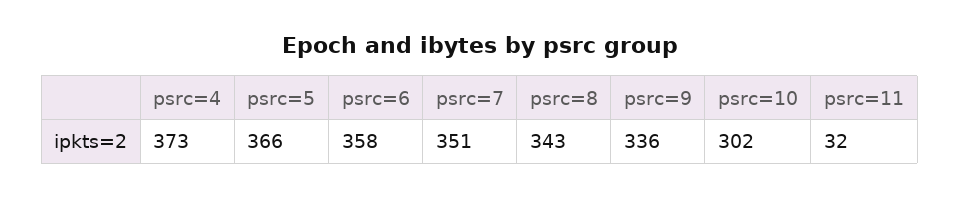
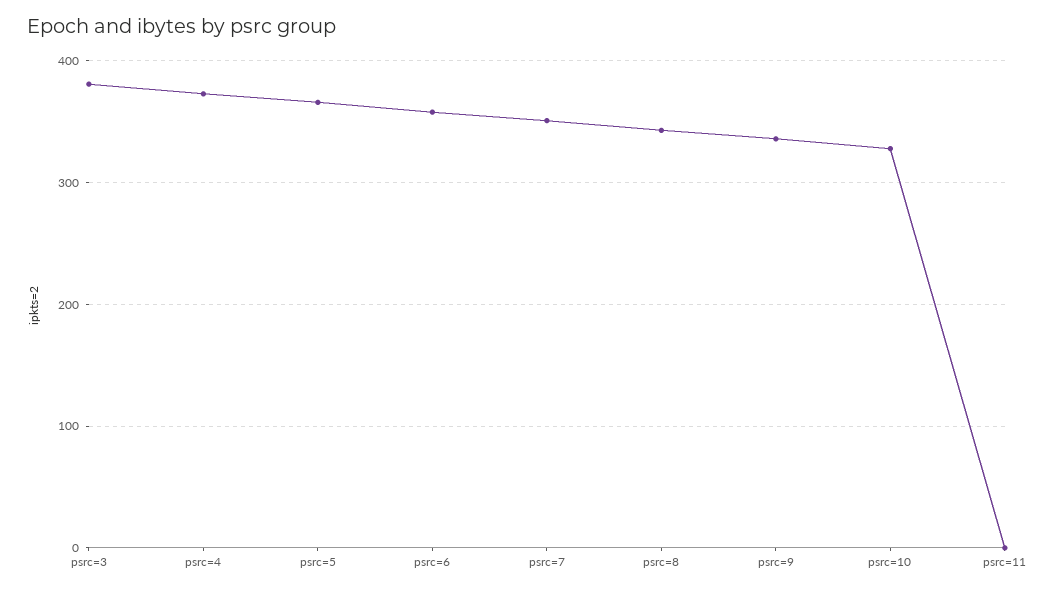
  {
    "psrc=4": 373,
    "psrc=5": 366,
    "psrc=6": 358,
    "psrc=7": 351,
    "psrc=8": 343,
    "psrc=9": 336,
-   "psrc=10": 302,
+   "psrc=10": 330,
-   "psrc=11": 32
+   "psrc=11": 0,
+   "psrc=3": 380
  }

